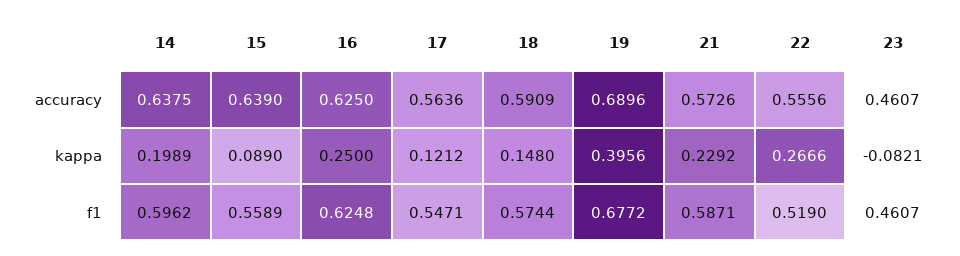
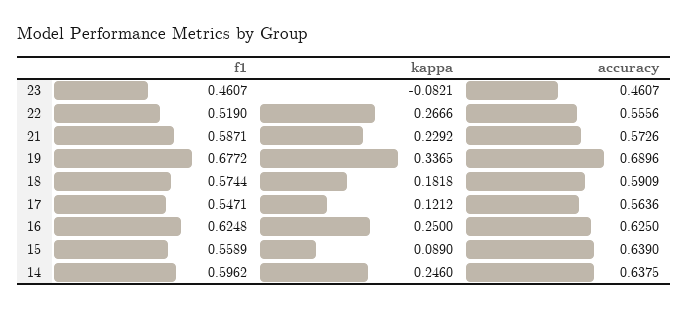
  {
    "14": {
      "accuracy": 0.6375,
-     "kappa": 0.1989,
+     "kappa": 0.246,
      "f1": 0.5962
    },
    "15": {
      "accuracy": 0.639,
      "kappa": 0.089,
      "f1": 0.5589
    },
    "16": {
      "accuracy": 0.625,
      "kappa": 0.25,
      "f1": 0.6248
    },
    "17": {
      "accuracy": 0.5636,
      "kappa": 0.1212,
      "f1": 0.5471
    },
    "18": {
      "accuracy": 0.5909,
-     "kappa": 0.148,
+     "kappa": 0.1818,
      "f1": 0.5744
    },
    "19": {
      "accuracy": 0.6896,
-     "kappa": 0.3956,
+     "kappa": 0.3365,
      "f1": 0.6772
    },
    "21": {
      "accuracy": 0.5726,
      "kappa": 0.2292,
      "f1": 0.5871
    },
    "22": {
      "accuracy": 0.5556,
      "kappa": 0.2666,
      "f1": 0.519
    },
    "23": {
      "accuracy": 0.4607,
      "kappa": -0.0821,
      "f1": 0.4607
    }
  }

